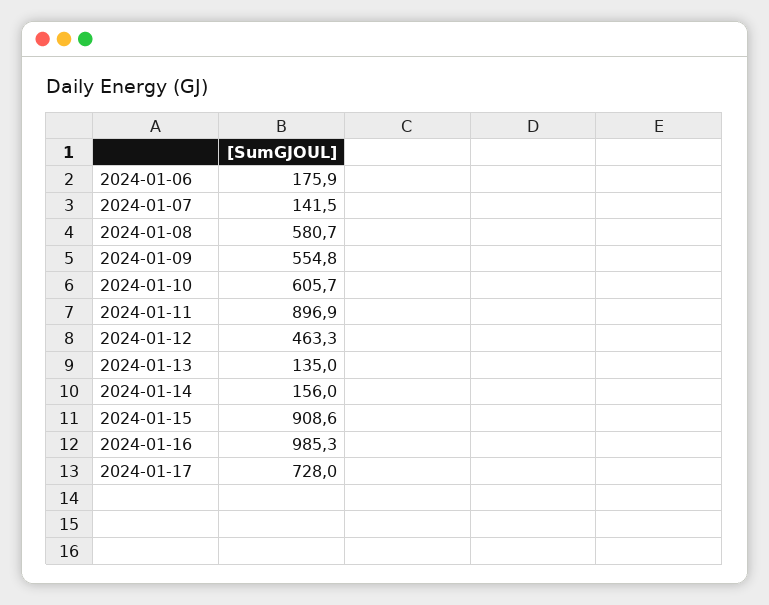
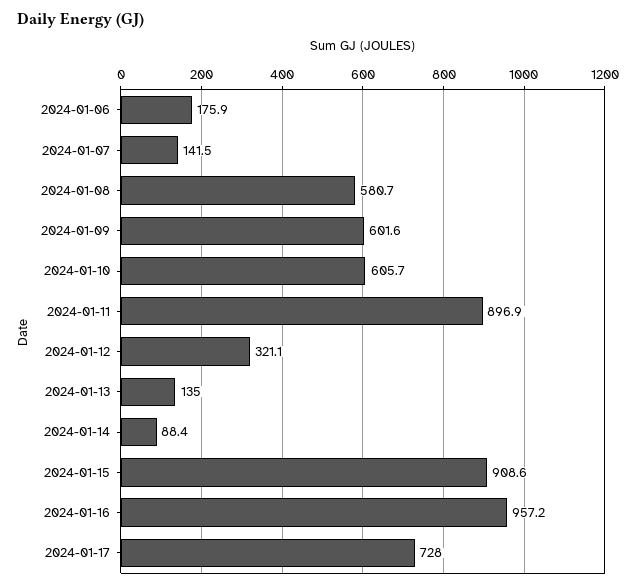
  {
    "2024-01-06": 175.9,
    "2024-01-07": 141.5,
    "2024-01-08": 580.7,
-   "2024-01-09": 554.8,
+   "2024-01-09": 601.6,
    "2024-01-10": 605.7,
    "2024-01-11": 896.9,
-   "2024-01-12": 463.3,
+   "2024-01-12": 321.1,
    "2024-01-13": 135,
-   "2024-01-14": 156,
+   "2024-01-14": 88.4,
    "2024-01-15": 908.6,
-   "2024-01-16": 985.3,
+   "2024-01-16": 957.2,
    "2024-01-17": 728
  }

